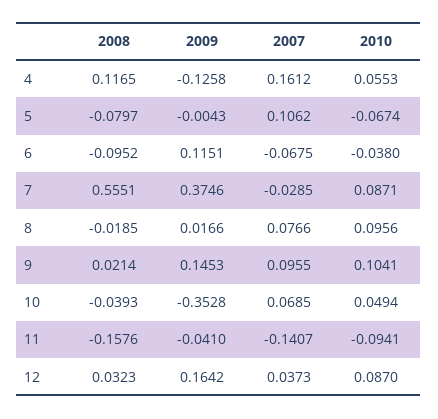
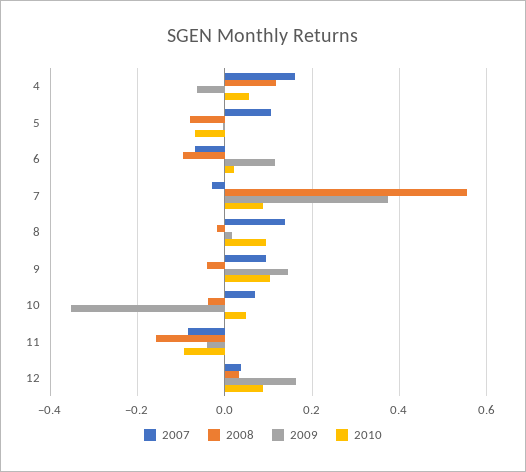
  {
    "2008": {
      "4": 0.1165,
      "5": -0.0797,
      "6": -0.0952,
      "7": 0.5551,
      "8": -0.0185,
-     "9": 0.0214,
+     "9": -0.04,
      "10": -0.0393,
      "11": -0.1576,
      "12": 0.0323
    },
    "2009": {
-     "4": -0.1258,
+     "4": -0.06,
      "5": -0.0043,
      "6": 0.1151,
      "7": 0.3746,
      "8": 0.0166,
      "9": 0.1453,
      "10": -0.3528,
      "11": -0.041,
      "12": 0.1642
    },
    "2007": {
      "4": 0.1612,
      "5": 0.1062,
      "6": -0.0675,
      "7": -0.0285,
-     "8": 0.0766,
+     "8": 0.14,
      "9": 0.0955,
      "10": 0.0685,
-     "11": -0.1407,
+     "11": -0.08,
      "12": 0.0373
    },
    "2010": {
      "4": 0.0553,
      "5": -0.0674,
-     "6": -0.038,
+     "6": 0.02,
      "7": 0.0871,
      "8": 0.0956,
      "9": 0.1041,
      "10": 0.0494,
      "11": -0.0941,
      "12": 0.087
    }
  }

